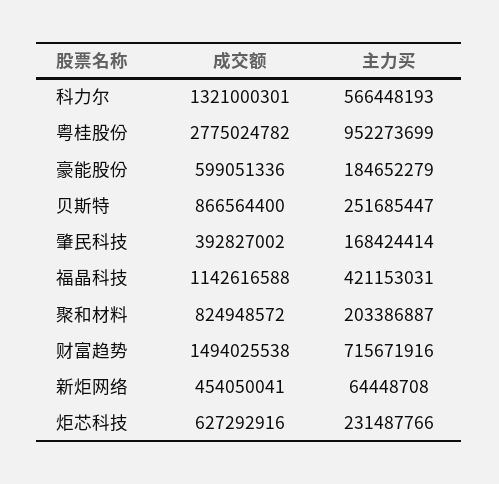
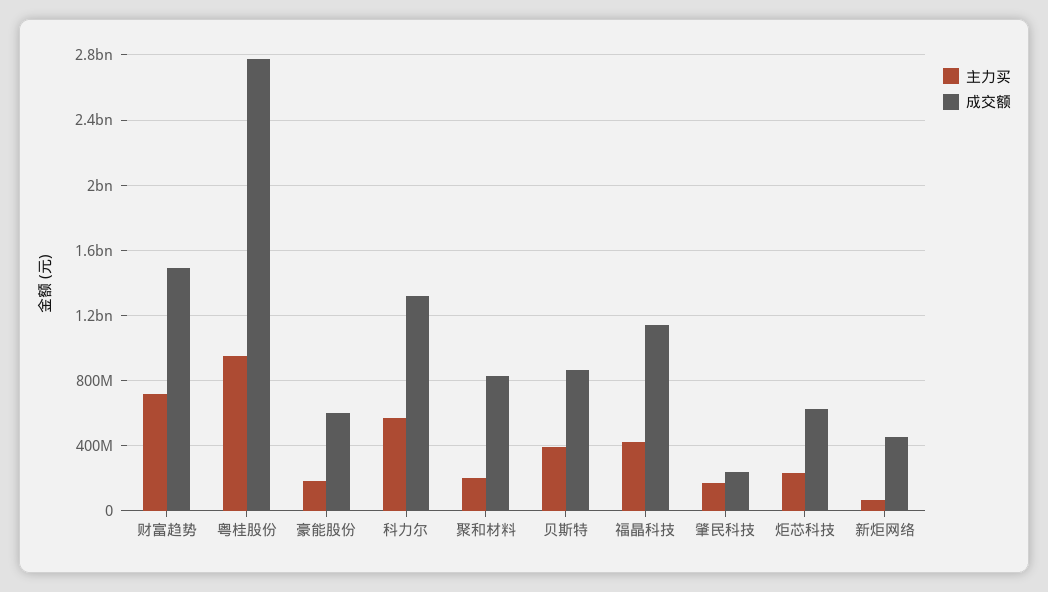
  {
    "成交额": {
      "科力尔": 1321000301,
      "粤桂股份": 2775024782,
      "豪能股份": 599051336,
      "贝斯特": 866564400,
-     "肇民科技": 392827002,
+     "肇民科技": 250000000,
      "福晶科技": 1142616588,
      "聚和材料": 824948572,
      "财富趋势": 1494025538,
      "新炬网络": 454050041,
      "炬芯科技": 627292916
    },
    "主力买": {
      "科力尔": 566448193,
      "粤桂股份": 952273699,
      "豪能股份": 184652279,
-     "贝斯特": 251685447,
+     "贝斯特": 400000000,
      "肇民科技": 168424414,
      "福晶科技": 421153031,
      "聚和材料": 203386887,
      "财富趋势": 715671916,
      "新炬网络": 64448708,
      "炬芯科技": 231487766
    }
  }

